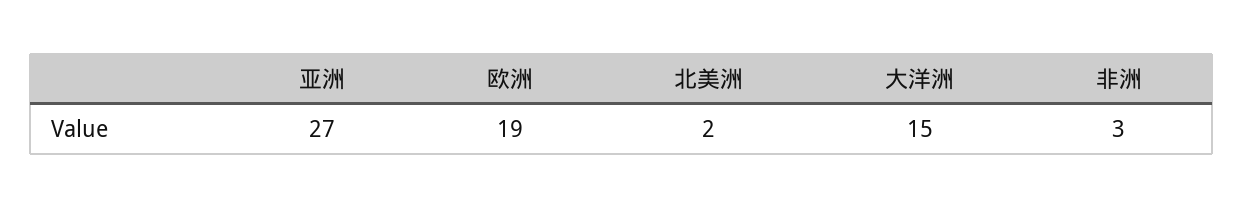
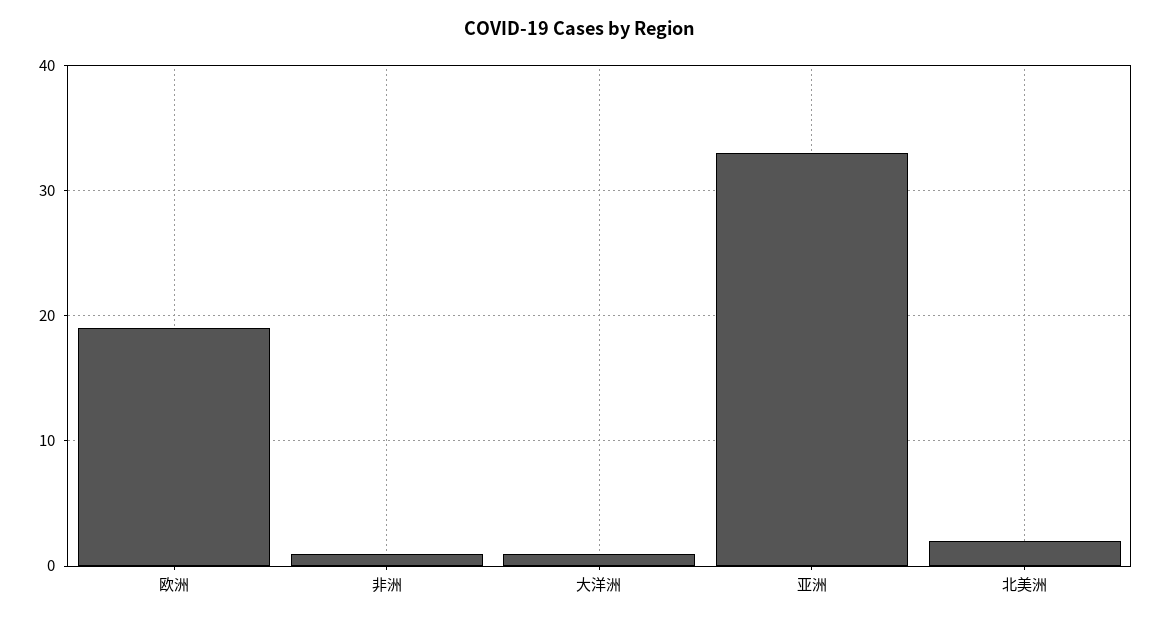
  {
-   "亚洲": 27,
+   "亚洲": 33,
    "欧洲": 19,
    "北美洲": 2,
-   "大洋洲": 15,
+   "大洋洲": 1,
-   "非洲": 3
+   "非洲": 1
  }

